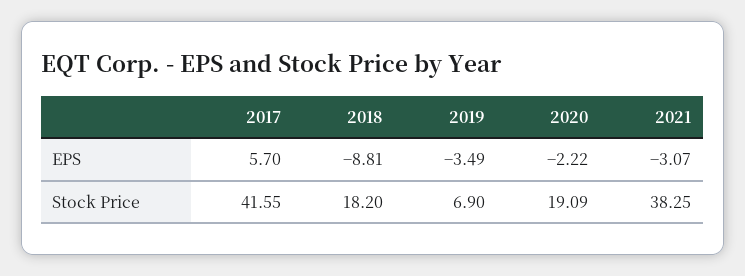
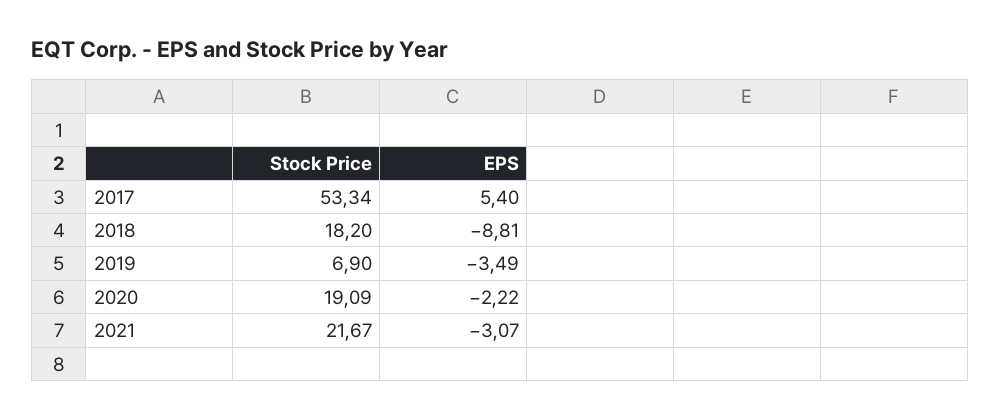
  {
    "2017": {
-     "EPS": 5.7,
+     "EPS": 5.4,
-     "Stock Price": 41.55
+     "Stock Price": 53.34
    },
    "2018": {
      "EPS": -8.81,
      "Stock Price": 18.2
    },
    "2019": {
      "EPS": -3.49,
      "Stock Price": 6.9
    },
    "2020": {
      "EPS": -2.22,
      "Stock Price": 19.09
    },
    "2021": {
      "EPS": -3.07,
-     "Stock Price": 38.25
+     "Stock Price": 21.67
    }
  }

